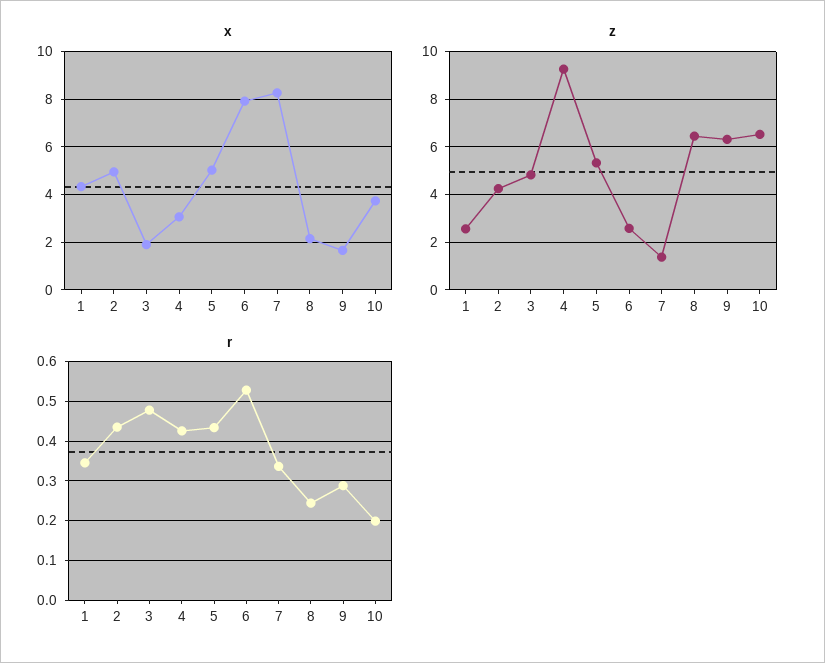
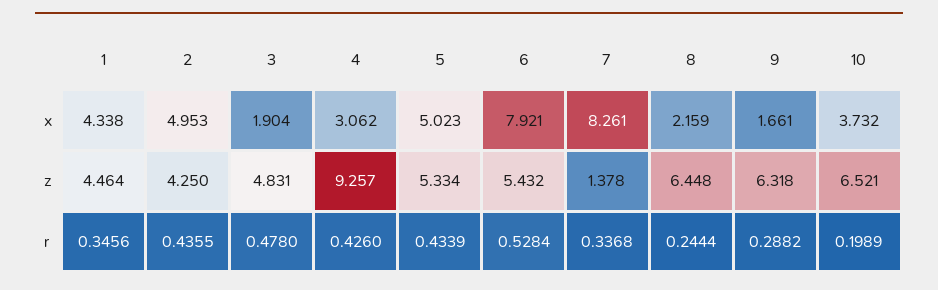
  {
    "x": {
      "1": 4.338,
      "2": 4.953,
      "3": 1.904,
      "4": 3.062,
      "5": 5.023,
      "6": 7.921,
      "7": 8.261,
      "8": 2.159,
      "9": 1.661,
      "10": 3.732
    },
    "z": {
-     "1": 2.5,
+     "1": 4.464,
      "2": 4.25,
      "3": 4.831,
      "4": 9.257,
      "5": 5.334,
-     "6": 2.5,
+     "6": 5.432,
      "7": 1.378,
      "8": 6.448,
      "9": 6.318,
      "10": 6.521
    },
    "r": {
      "1": 0.3456,
      "2": 0.4355,
      "3": 0.478,
      "4": 0.426,
      "5": 0.4339,
      "6": 0.5284,
      "7": 0.3368,
      "8": 0.2444,
      "9": 0.2882,
      "10": 0.1989
    }
  }

